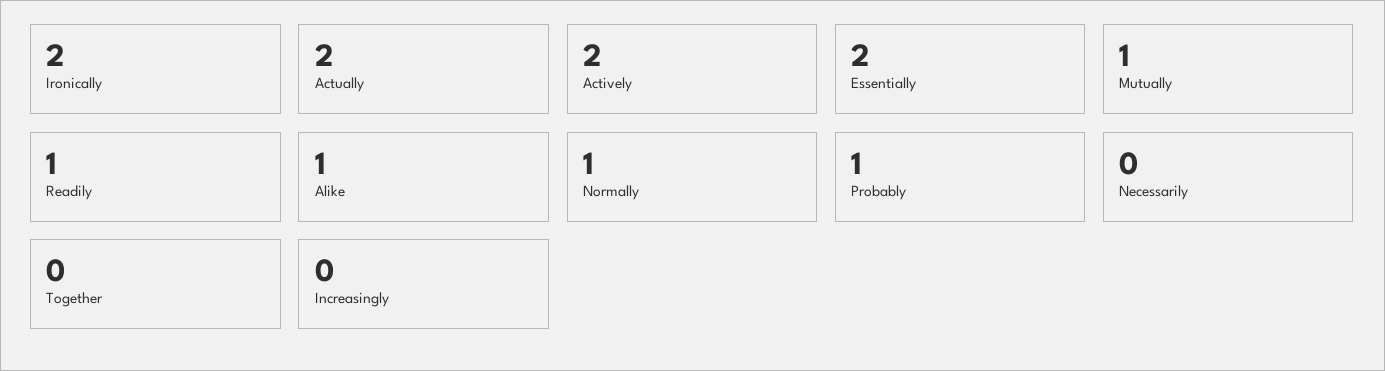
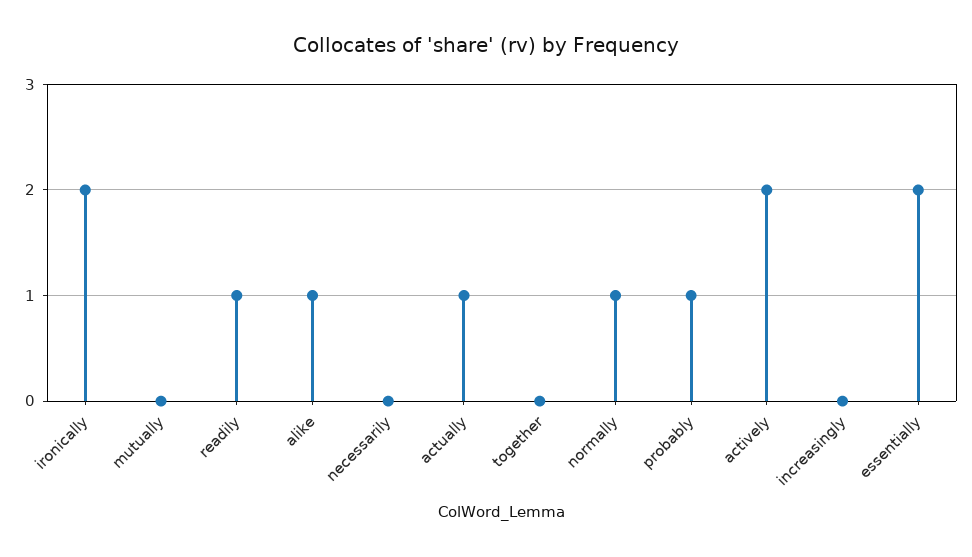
  {
    "Ironically": 2,
-   "Actually": 2,
+   "Actually": 1,
    "Actively": 2,
    "Essentially": 2,
-   "Mutually": 1,
+   "Mutually": 0,
    "Readily": 1,
    "Alike": 1,
    "Normally": 1,
    "Probably": 1,
    "Necessarily": 0,
    "Together": 0,
    "Increasingly": 0
  }

